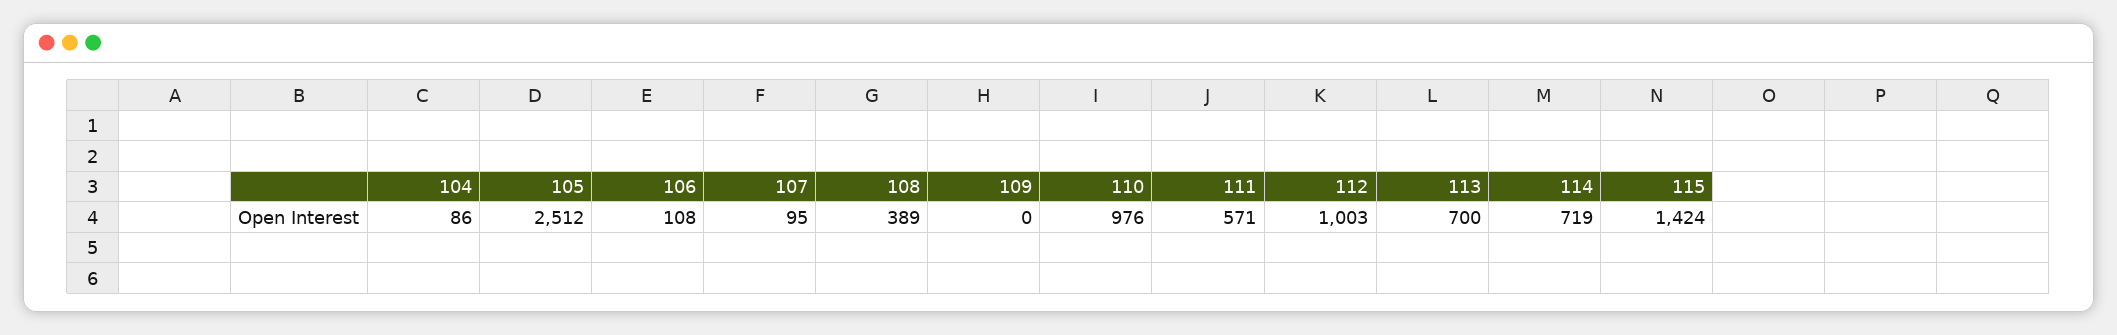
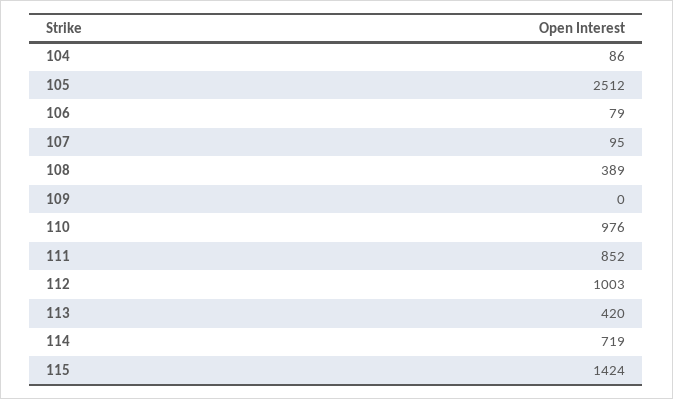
  {
    "104": 86,
    "105": 2512,
-   "106": 108,
+   "106": 79,
    "107": 95,
    "108": 389,
    "109": 0,
    "110": 976,
-   "111": 571,
+   "111": 852,
    "112": 1003,
-   "113": 700,
+   "113": 420,
    "114": 719,
    "115": 1424
  }

